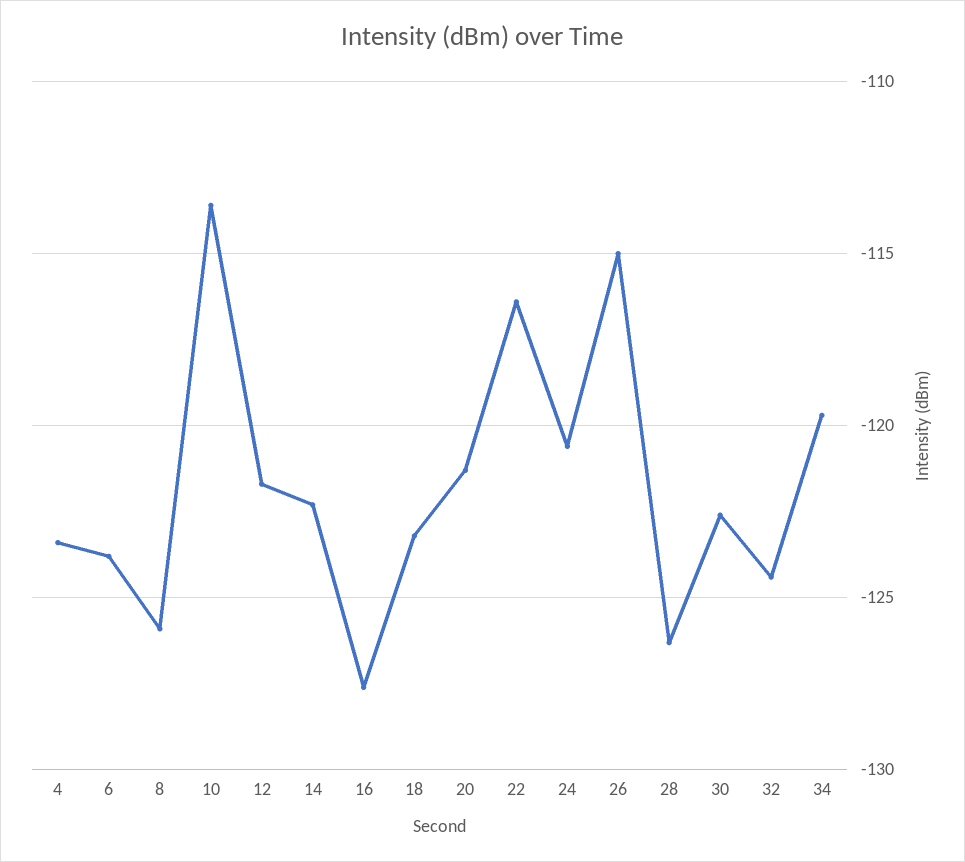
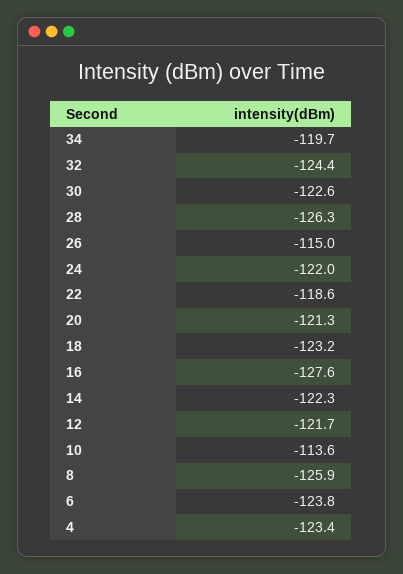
  {
    "4": -123.4,
    "6": -123.8,
    "8": -125.9,
    "10": -113.6,
    "12": -121.7,
    "14": -122.3,
    "16": -127.6,
    "18": -123.2,
    "20": -121.3,
-   "22": -116.5,
+   "22": -118.6,
-   "24": -120.5,
+   "24": -122,
    "26": -115,
    "28": -126.3,
    "30": -122.6,
    "32": -124.4,
    "34": -119.7
  }

